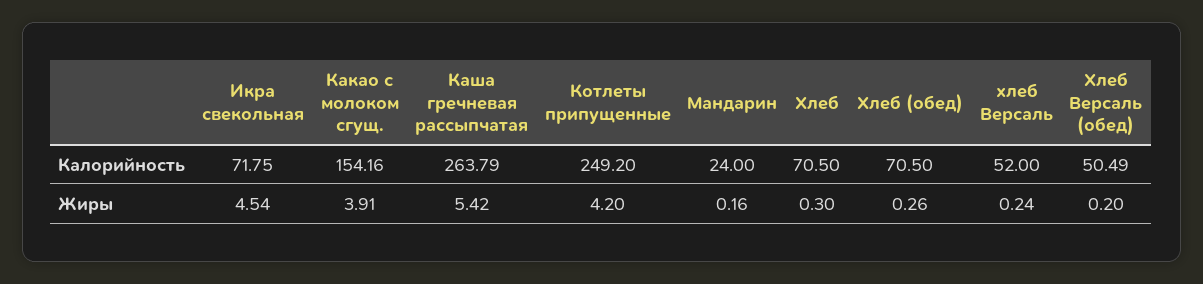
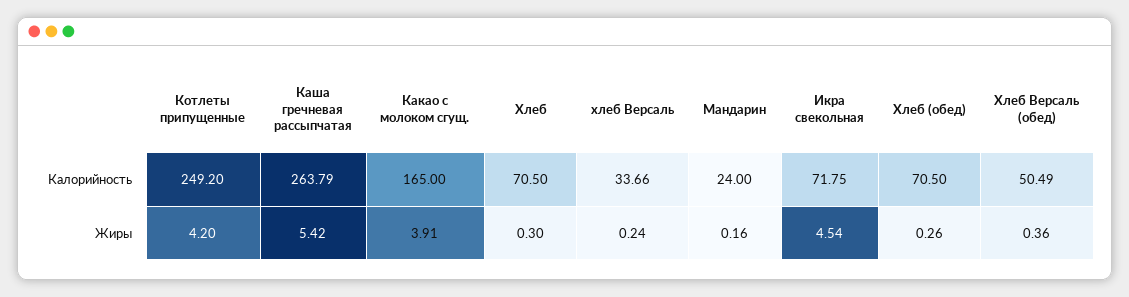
  {
    "Икра свекольная": {
      "Калорийность": 71.75,
      "Жиры": 4.54
    },
    "Какао с молоком сгущ.": {
-     "Калорийность": 154.16,
+     "Калорийность": 165,
      "Жиры": 3.91
    },
    "Каша гречневая рассыпчатая": {
      "Калорийность": 263.79,
      "Жиры": 5.42
    },
    "Котлеты припущенные": {
      "Калорийность": 249.2,
      "Жиры": 4.2
    },
    "Мандарин": {
      "Калорийность": 24,
      "Жиры": 0.16
    },
    "Хлеб": {
      "Калорийность": 70.5,
      "Жиры": 0.3
    },
    "Хлеб (обед)": {
      "Калорийность": 70.5,
      "Жиры": 0.26
    },
    "хлеб Версаль": {
-     "Калорийность": 52,
+     "Калорийность": 33.66,
      "Жиры": 0.24
    },
    "Хлеб Версаль (обед)": {
      "Калорийность": 50.49,
-     "Жиры": 0.2
+     "Жиры": 0.36
    }
  }

